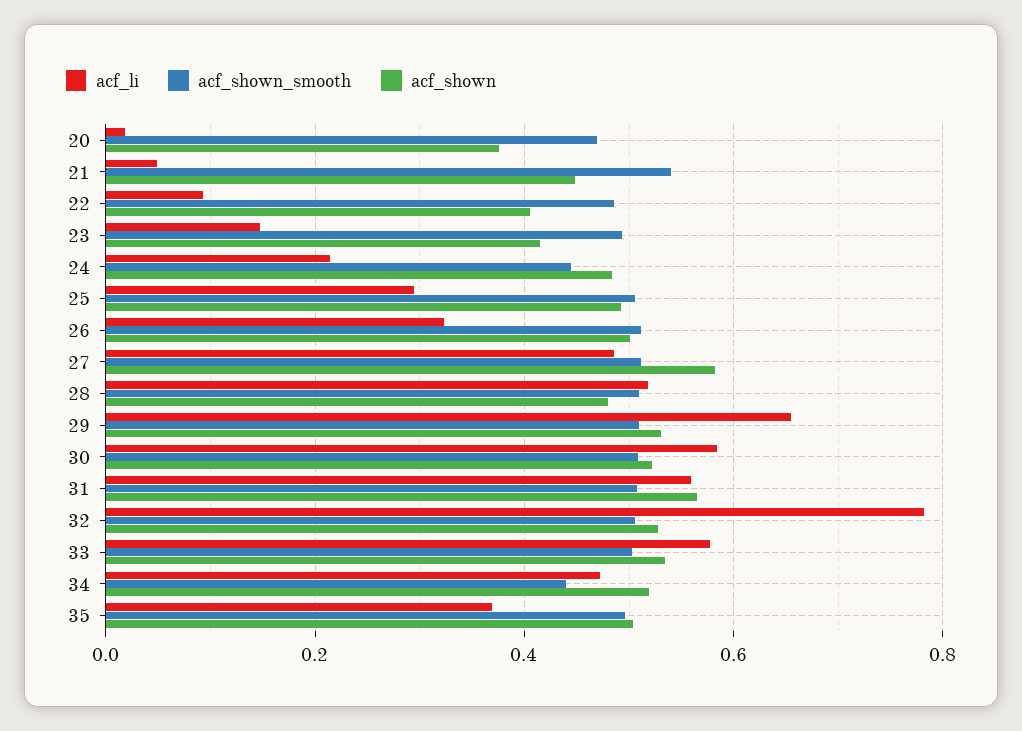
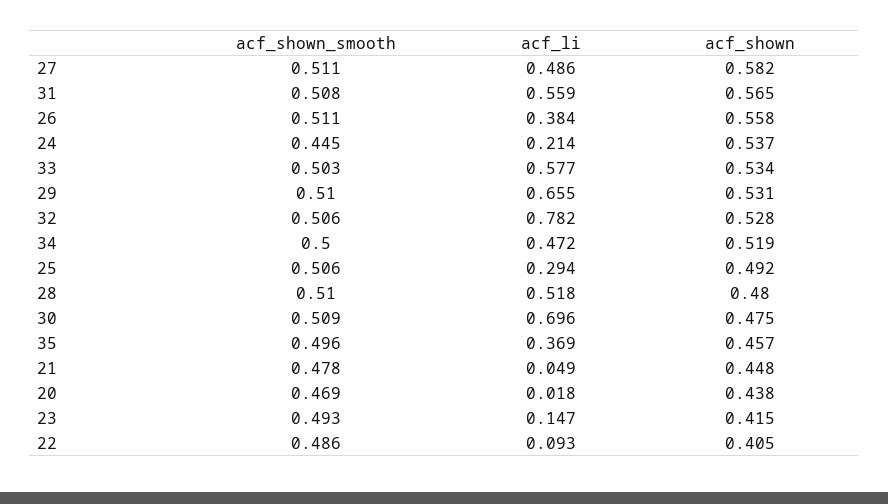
  {
    "acf_li": {
      "20": 0.018,
      "21": 0.049,
      "22": 0.093,
      "23": 0.147,
      "24": 0.214,
      "25": 0.294,
-     "26": 0.32,
+     "26": 0.384,
      "27": 0.486,
      "28": 0.518,
      "29": 0.655,
-     "30": 0.58,
+     "30": 0.696,
      "31": 0.559,
      "32": 0.782,
      "33": 0.577,
      "34": 0.472,
      "35": 0.369
    },
    "acf_shown_smooth": {
      "20": 0.469,
-     "21": 0.54,
+     "21": 0.478,
      "22": 0.486,
      "23": 0.493,
      "24": 0.445,
      "25": 0.506,
      "26": 0.511,
      "27": 0.511,
      "28": 0.51,
      "29": 0.51,
      "30": 0.509,
      "31": 0.508,
      "32": 0.506,
      "33": 0.503,
-     "34": 0.44,
+     "34": 0.5,
      "35": 0.496
    },
    "acf_shown": {
-     "20": 0.38,
+     "20": 0.438,
      "21": 0.448,
      "22": 0.405,
      "23": 0.415,
-     "24": 0.48,
+     "24": 0.537,
      "25": 0.492,
-     "26": 0.5,
+     "26": 0.558,
      "27": 0.582,
      "28": 0.48,
      "29": 0.531,
-     "30": 0.52,
+     "30": 0.475,
      "31": 0.565,
      "32": 0.528,
      "33": 0.534,
      "34": 0.519,
-     "35": 0.5
+     "35": 0.457
    }
  }

